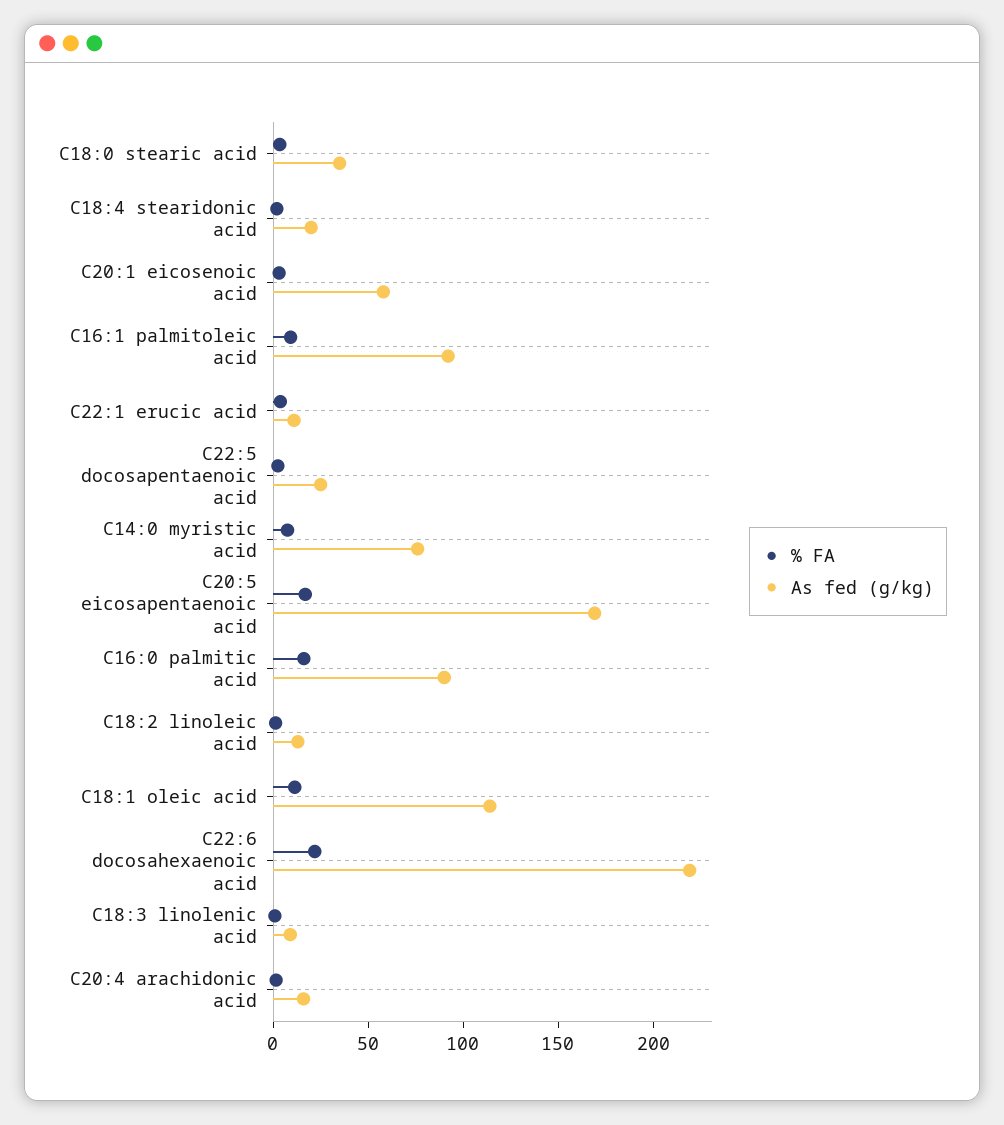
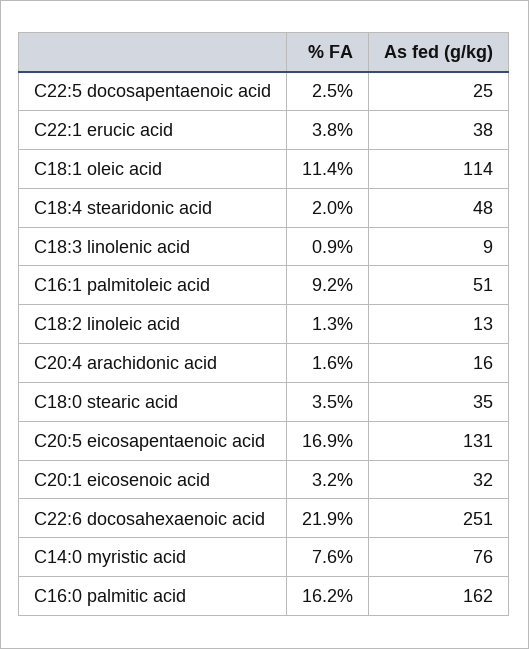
  {
    "% FA": {
      "C18:0 stearic acid": 3.5,
      "C18:4 stearidonic acid": 2,
      "C20:1 eicosenoic acid": 3.2,
      "C16:1 palmitoleic acid": 9.2,
      "C22:1 erucic acid": 3.8,
      "C22:5 docosapentaenoic acid": 2.5,
      "C14:0 myristic acid": 7.6,
      "C20:5 eicosapentaenoic acid": 16.9,
      "C16:0 palmitic acid": 16.2,
      "C18:2 linoleic acid": 1.3,
      "C18:1 oleic acid": 11.4,
      "C22:6 docosahexaenoic acid": 21.9,
      "C18:3 linolenic acid": 0.9,
      "C20:4 arachidonic acid": 1.6
    },
    "As fed (g/kg)": {
      "C18:0 stearic acid": 35,
-     "C18:4 stearidonic acid": 20,
+     "C18:4 stearidonic acid": 48,
-     "C20:1 eicosenoic acid": 60,
+     "C20:1 eicosenoic acid": 32,
-     "C16:1 palmitoleic acid": 90,
+     "C16:1 palmitoleic acid": 51,
-     "C22:1 erucic acid": 10,
+     "C22:1 erucic acid": 38,
      "C22:5 docosapentaenoic acid": 25,
      "C14:0 myristic acid": 76,
-     "C20:5 eicosapentaenoic acid": 170,
+     "C20:5 eicosapentaenoic acid": 131,
-     "C16:0 palmitic acid": 90,
+     "C16:0 palmitic acid": 162,
      "C18:2 linoleic acid": 13,
      "C18:1 oleic acid": 114,
-     "C22:6 docosahexaenoic acid": 220,
+     "C22:6 docosahexaenoic acid": 251,
      "C18:3 linolenic acid": 9,
      "C20:4 arachidonic acid": 16
    }
  }

